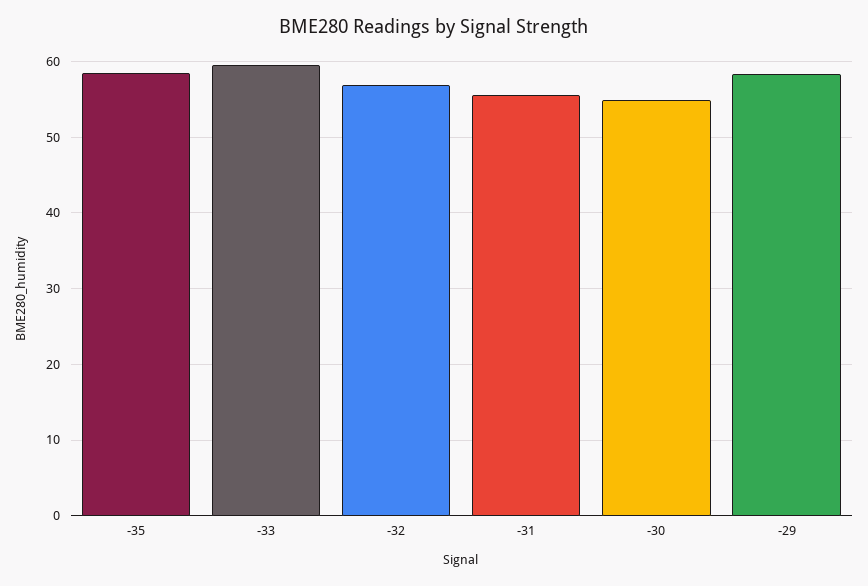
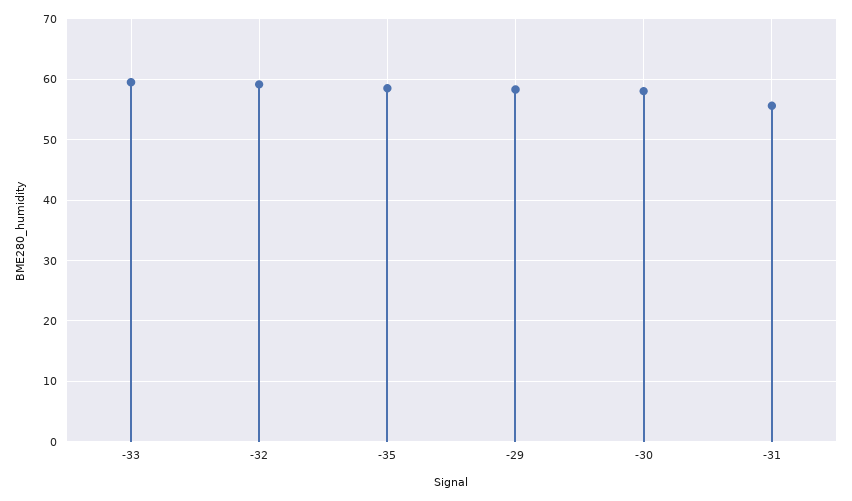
  {
    "-35": 59,
    "-33": 60,
-   "-32": 57,
+   "-32": 59,
    "-31": 56,
-   "-30": 55,
+   "-30": 58,
    "-29": 58
  }

